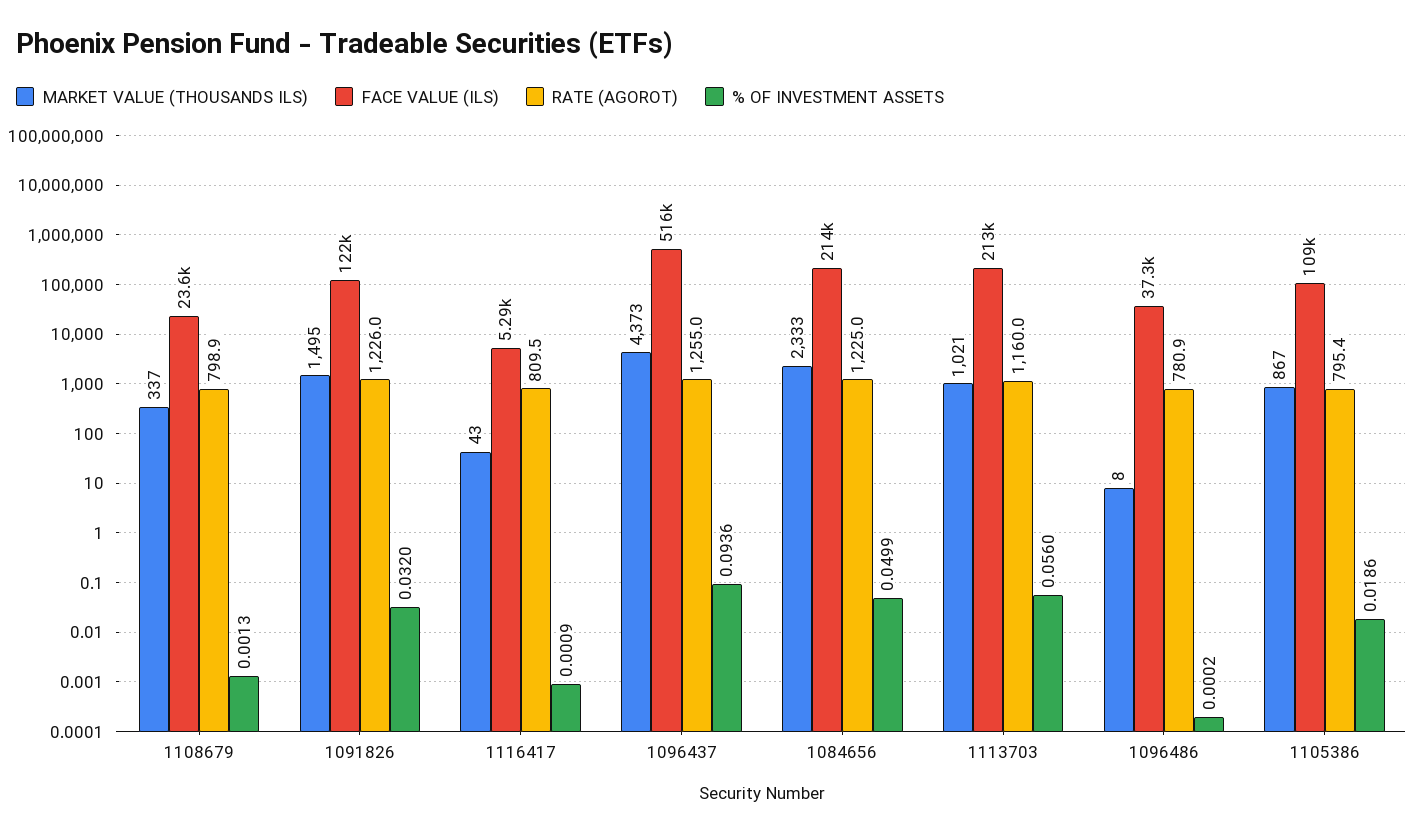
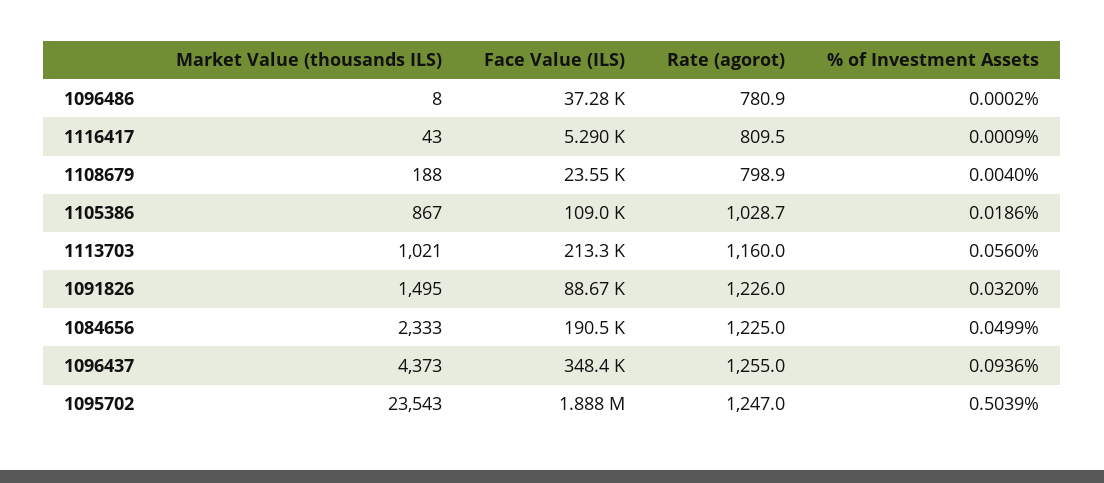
  {
    "MARKET VALUE (THOUSANDS ILS)": {
-     "1108679": 337,
+     "1108679": 188,
      "1091826": 1495,
      "1116417": 43,
      "1096437": 4373,
      "1084656": 2333,
      "1113703": 1021,
      "1096486": 8,
-     "1105386": 867
+     "1105386": 867,
+     "1095702": 23543
    },
    "FACE VALUE (ILS)": {
      "1108679": 23550,
-     "1091826": 122000,
+     "1091826": 88670,
      "1116417": 5290,
-     "1096437": 516000,
+     "1096437": 348400,
-     "1084656": 214000,
+     "1084656": 190500,
      "1113703": 213300,
      "1096486": 37280,
-     "1105386": 109000
+     "1105386": 109000,
+     "1095702": 1888000
    },
    "RATE (AGOROT)": {
      "1108679": 798.9,
      "1091826": 1226,
      "1116417": 809.5,
      "1096437": 1255,
      "1084656": 1225,
      "1113703": 1160,
      "1096486": 780.9,
-     "1105386": 795.4
+     "1105386": 1028.7,
+     "1095702": 1247
    },
    "% OF INVESTMENT ASSETS": {
-     "1108679": 0.0013,
+     "1108679": 0.004,
      "1091826": 0.032,
      "1116417": 0.0009,
      "1096437": 0.0936,
      "1084656": 0.0499,
      "1113703": 0.056,
      "1096486": 0.0002,
-     "1105386": 0.0186
+     "1105386": 0.0186,
+     "1095702": 0.5039
    }
  }

